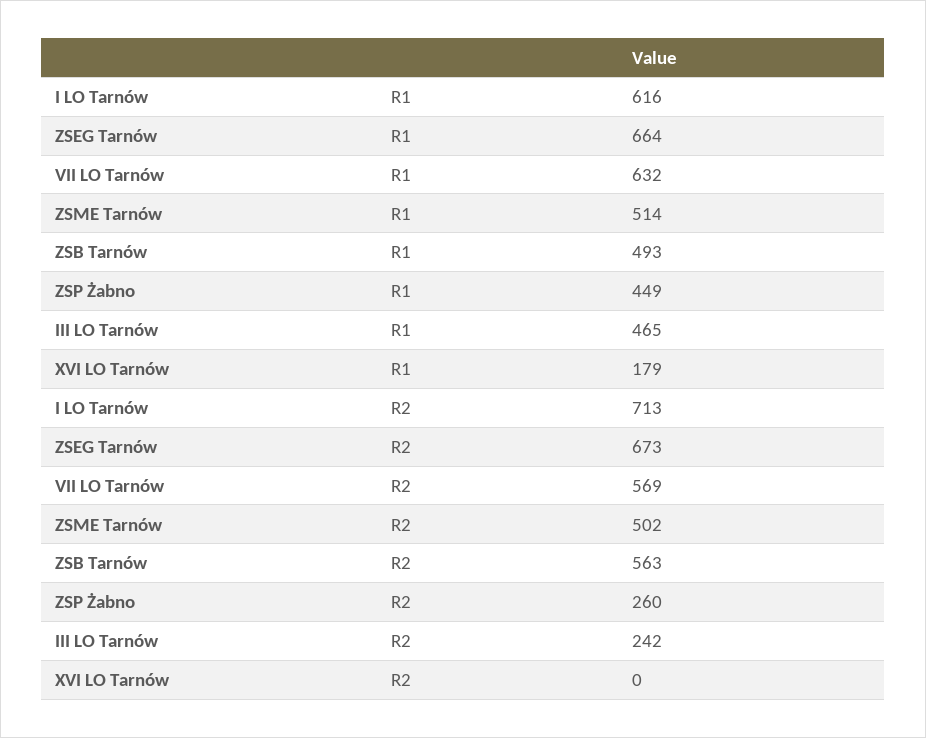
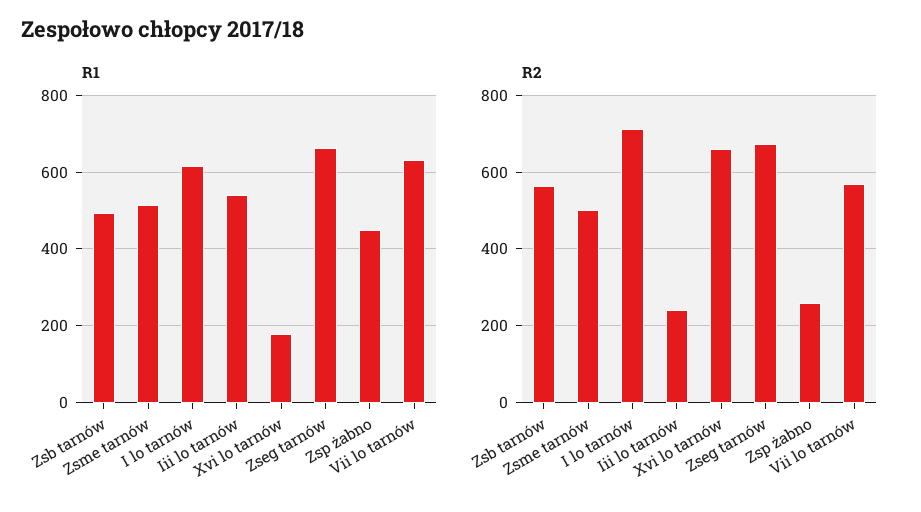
  {
    "R1": {
      "I LO Tarnów": 616,
      "ZSEG Tarnów": 664,
      "VII LO Tarnów": 632,
      "ZSME Tarnów": 514,
      "ZSB Tarnów": 493,
      "ZSP Żabno": 449,
-     "III LO Tarnów": 465,
+     "III LO Tarnów": 540,
      "XVI LO Tarnów": 179
    },
    "R2": {
      "I LO Tarnów": 713,
      "ZSEG Tarnów": 673,
      "VII LO Tarnów": 569,
      "ZSME Tarnów": 502,
      "ZSB Tarnów": 563,
      "ZSP Żabno": 260,
      "III LO Tarnów": 242,
-     "XVI LO Tarnów": 0
+     "XVI LO Tarnów": 660
    }
  }

